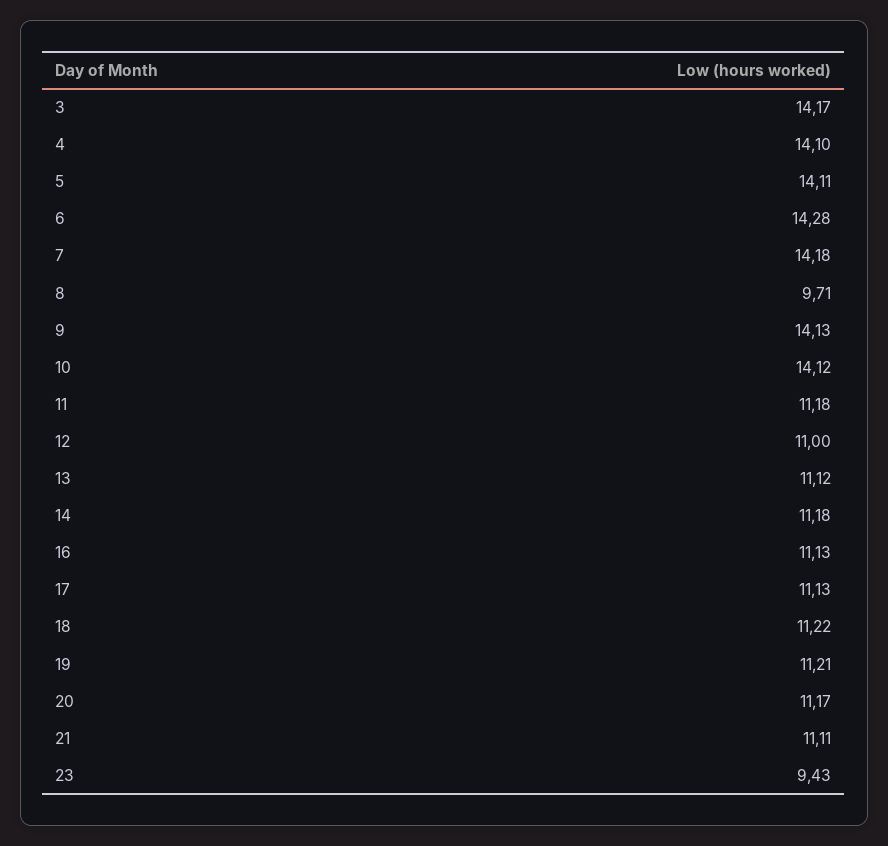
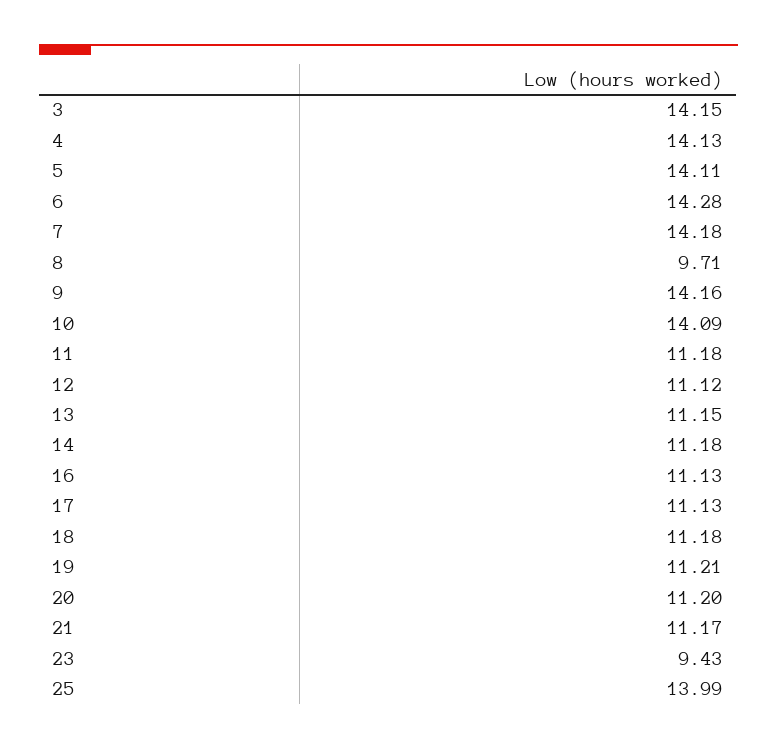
  {
-   "3": 14.17,
+   "3": 14.15,
-   "4": 14.1,
+   "4": 14.13,
    "5": 14.11,
    "6": 14.28,
    "7": 14.18,
    "8": 9.71,
-   "9": 14.13,
+   "9": 14.16,
-   "10": 14.12,
+   "10": 14.09,
    "11": 11.18,
-   "12": 11,
+   "12": 11.12,
-   "13": 11.12,
+   "13": 11.15,
    "14": 11.18,
    "16": 11.13,
    "17": 11.13,
-   "18": 11.22,
+   "18": 11.18,
    "19": 11.21,
-   "20": 11.17,
+   "20": 11.2,
-   "21": 11.11,
+   "21": 11.17,
-   "23": 9.43
+   "23": 9.43,
+   "25": 13.99
  }

